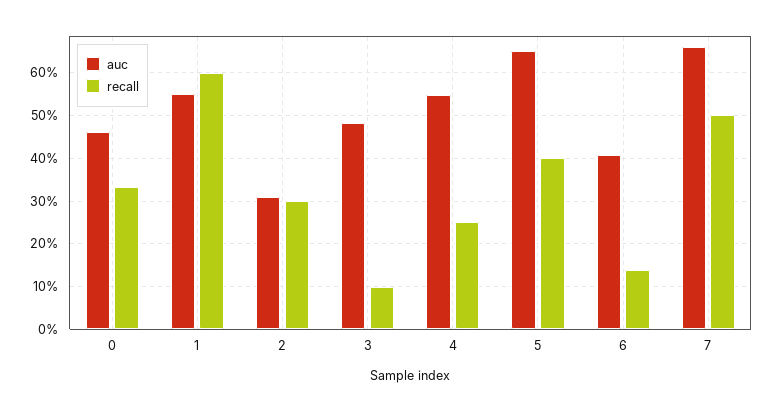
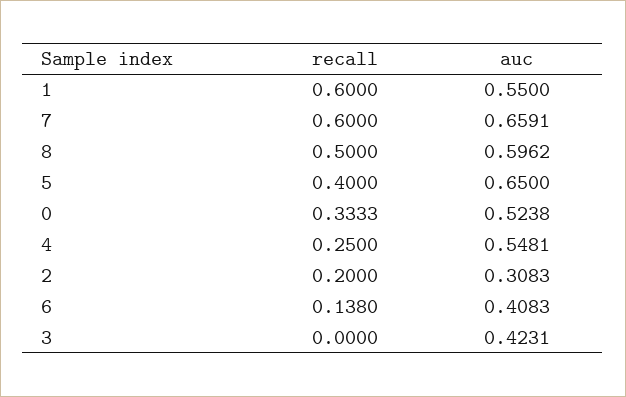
  {
    "auc": {
-     "0": 0.46,
+     "0": 0.5238,
      "1": 0.55,
      "2": 0.3083,
-     "3": 0.48,
+     "3": 0.4231,
      "4": 0.5481,
      "5": 0.65,
      "6": 0.4083,
-     "7": 0.6591
+     "7": 0.6591,
+     "8": 0.5962
    },
    "recall": {
      "0": 0.3333,
      "1": 0.6,
-     "2": 0.3,
+     "2": 0.2,
-     "3": 0.1,
+     "3": 0,
      "4": 0.25,
      "5": 0.4,
      "6": 0.138,
-     "7": 0.5
+     "7": 0.6,
+     "8": 0.5
    }
  }

